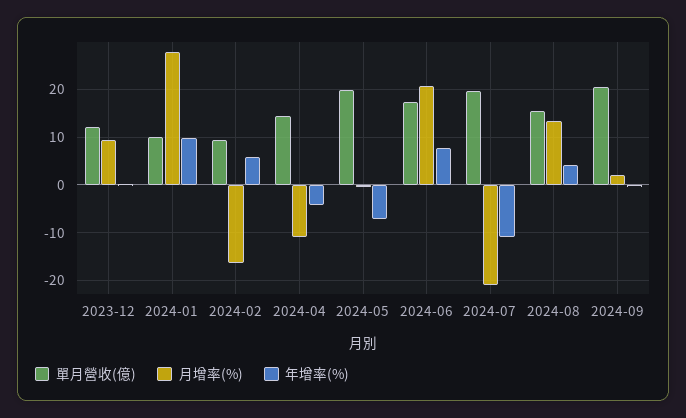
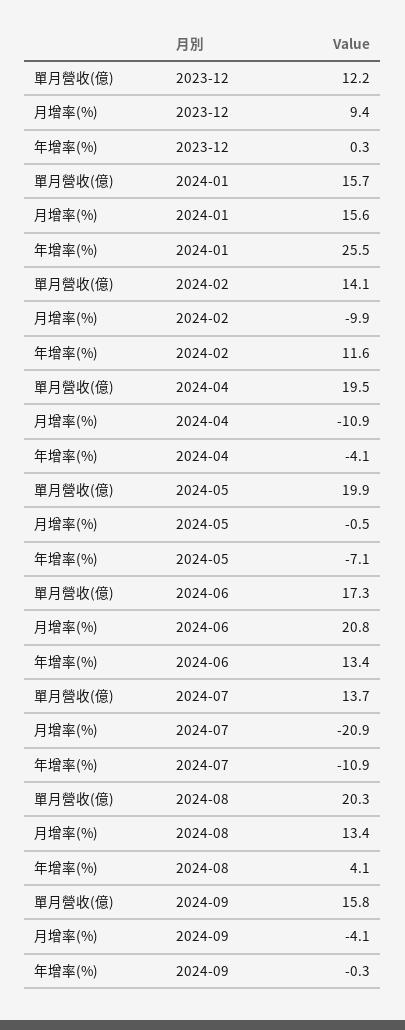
  {
    "單月營收(億)": {
      "2023-12": 12.2,
-     "2024-01": 10,
+     "2024-01": 15.7,
-     "2024-02": 10,
+     "2024-02": 14.1,
-     "2024-04": 14,
+     "2024-04": 19.5,
      "2024-05": 19.9,
      "2024-06": 17.3,
-     "2024-07": 20,
+     "2024-07": 13.7,
-     "2024-08": 16,
+     "2024-08": 20.3,
-     "2024-09": 20
+     "2024-09": 15.8
    },
    "月增率(%)": {
      "2023-12": 9.4,
-     "2024-01": 28,
+     "2024-01": 15.6,
-     "2024-02": -16,
+     "2024-02": -9.9,
      "2024-04": -10.9,
      "2024-05": -0.5,
      "2024-06": 20.8,
      "2024-07": -20.9,
      "2024-08": 13.4,
-     "2024-09": 2
+     "2024-09": -4.1
    },
    "年增率(%)": {
      "2023-12": 0.3,
-     "2024-01": 10,
+     "2024-01": 25.5,
-     "2024-02": 6,
+     "2024-02": 11.6,
      "2024-04": -4.1,
      "2024-05": -7.1,
-     "2024-06": 8,
+     "2024-06": 13.4,
      "2024-07": -10.9,
      "2024-08": 4.1,
      "2024-09": -0.3
    }
  }

